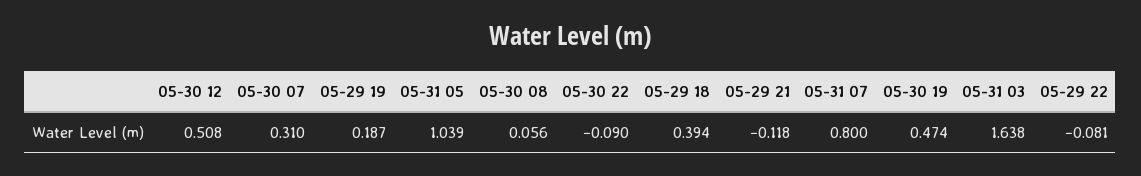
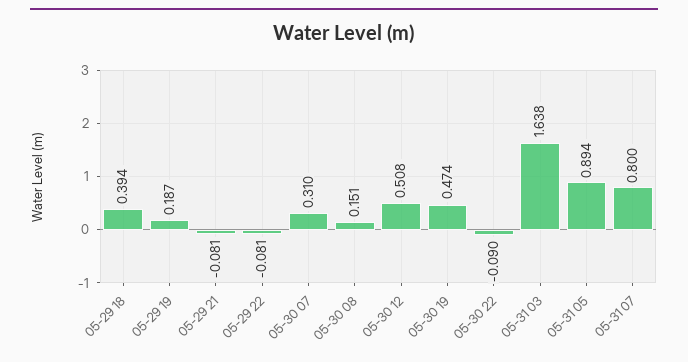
  {
    "05-30 12": 0.508,
    "05-30 07": 0.31,
    "05-29 19": 0.187,
-   "05-31 05": 1.039,
+   "05-31 05": 0.894,
-   "05-30 08": 0.056,
+   "05-30 08": 0.151,
    "05-30 22": -0.09,
    "05-29 18": 0.394,
-   "05-29 21": -0.118,
+   "05-29 21": -0.081,
    "05-31 07": 0.8,
    "05-30 19": 0.474,
    "05-31 03": 1.638,
    "05-29 22": -0.081
  }

